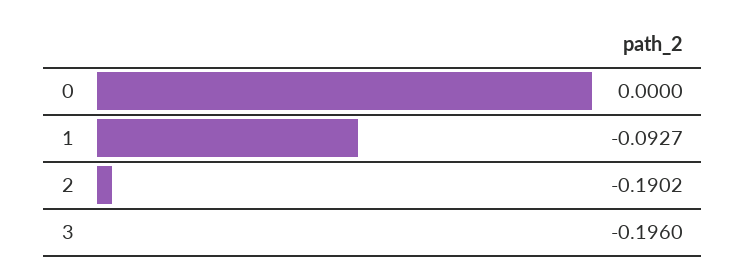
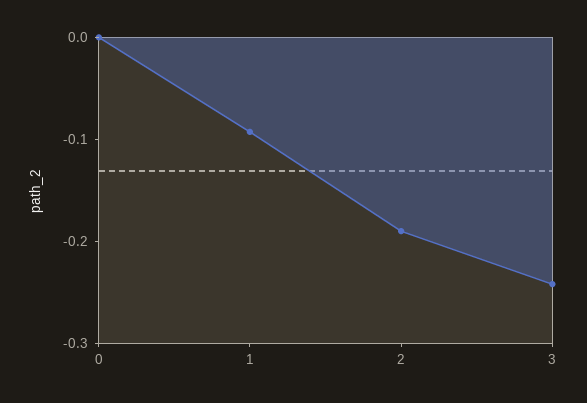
  {
    "0": 0,
    "1": -0.0927,
    "2": -0.1902,
-   "3": -0.196
+   "3": -0.24
  }

